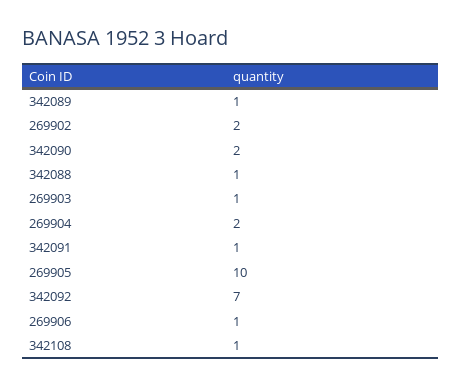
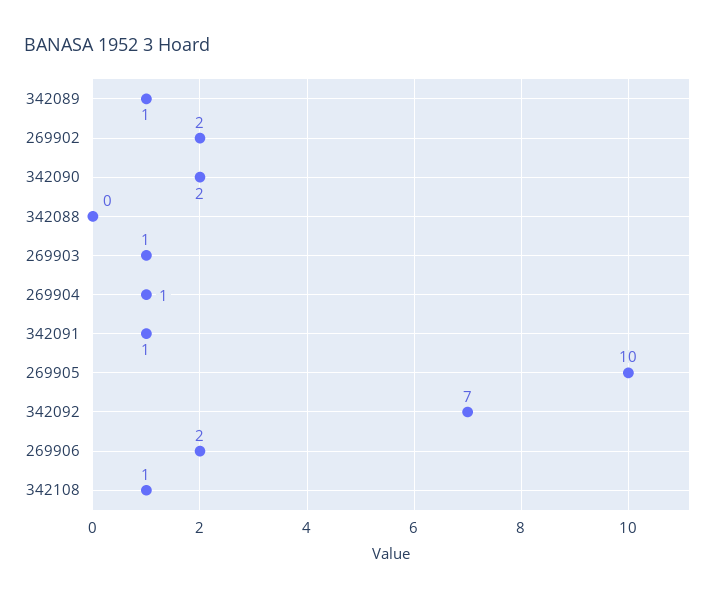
  {
    "342089": 1,
    "269902": 2,
    "342090": 2,
-   "342088": 1,
+   "342088": 0,
    "269903": 1,
-   "269904": 2,
+   "269904": 1,
    "342091": 1,
    "269905": 10,
    "342092": 7,
-   "269906": 1,
+   "269906": 2,
    "342108": 1
  }

